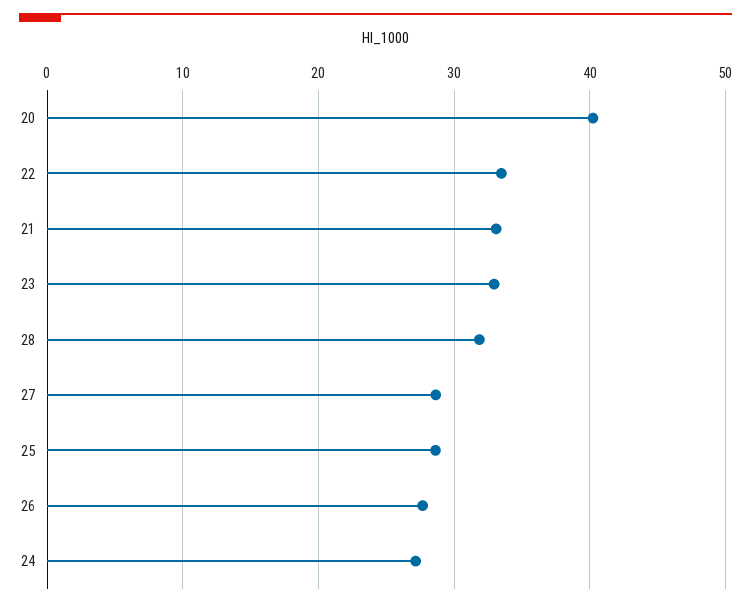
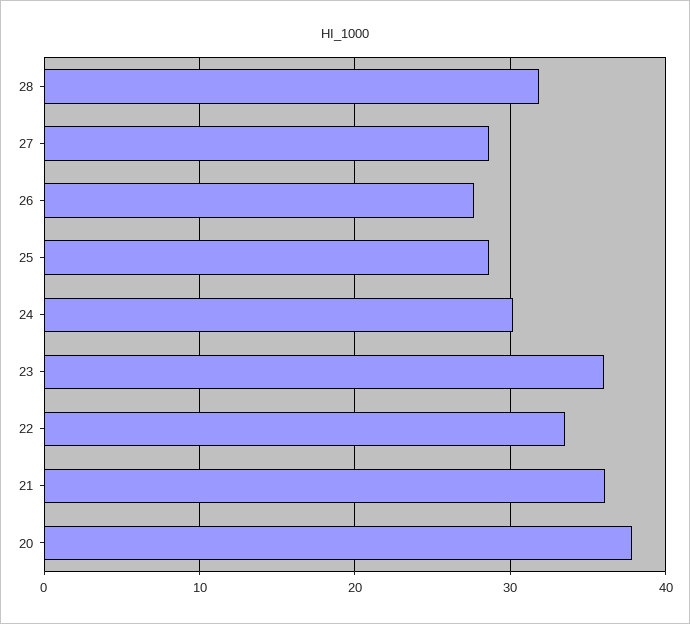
  {
-   "20": 40,
+   "20": 38,
    "22": 33,
-   "21": 33,
+   "21": 36,
-   "23": 33,
+   "23": 36,
    "28": 32,
    "27": 29,
    "25": 29,
    "26": 28,
-   "24": 27
+   "24": 30
  }

